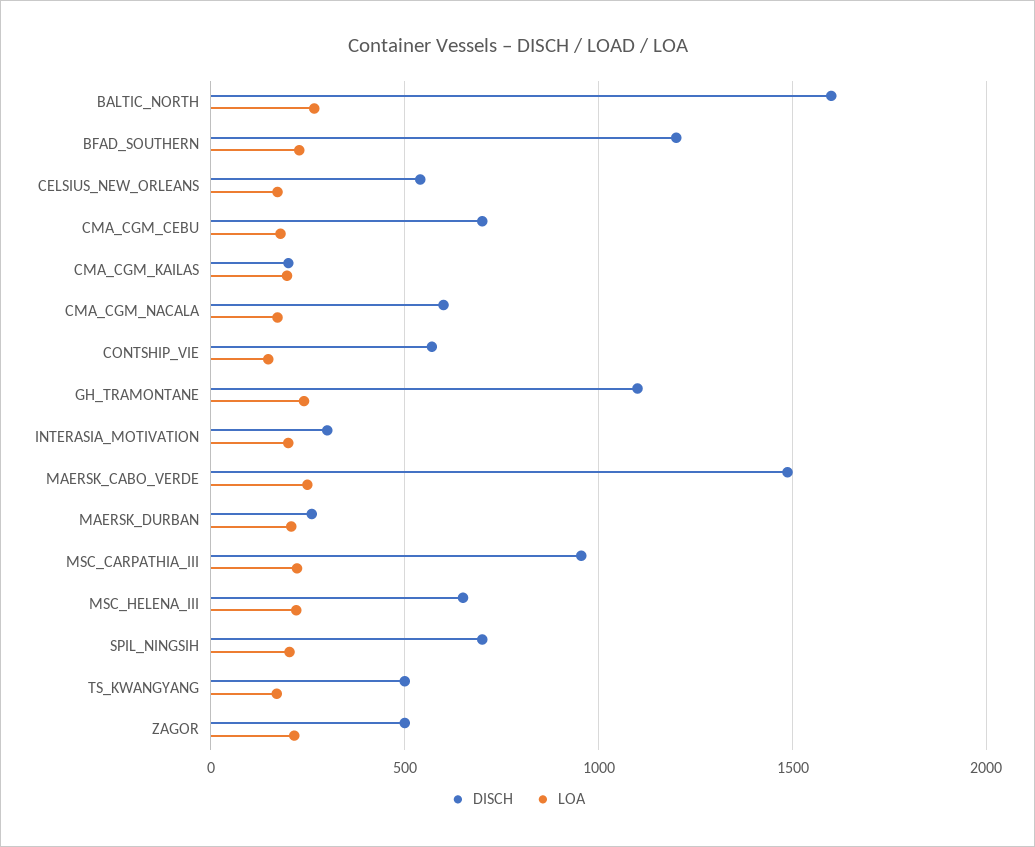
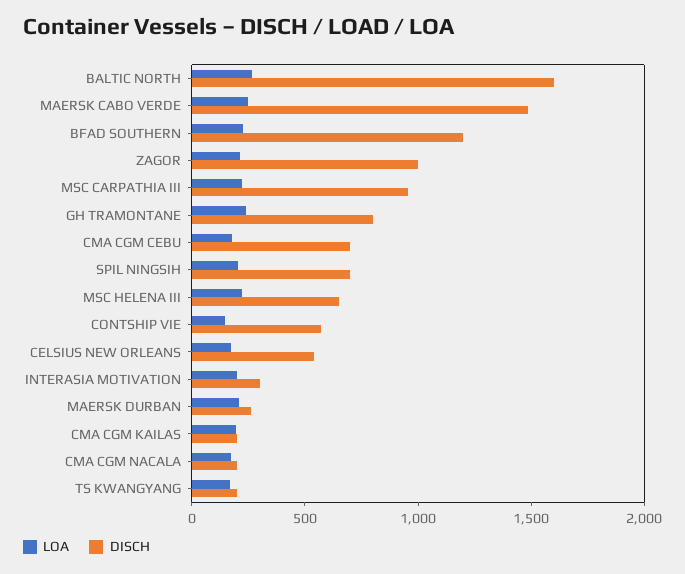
  {
    "DISCH": {
      "BALTIC_NORTH": 1600,
      "BFAD_SOUTHERN": 1200,
      "CELSIUS_NEW_ORLEANS": 550,
      "CMA_CGM_CEBU": 700,
      "CMA_CGM_KAILAS": 200,
-     "CMA_CGM_NACALA": 600,
+     "CMA_CGM_NACALA": 200,
      "CONTSHIP_VIE": 550,
-     "GH_TRAMONTANE": 1100,
+     "GH_TRAMONTANE": 800,
      "INTERASIA_MOTIVATION": 300,
      "MAERSK_CABO_VERDE": 1500,
      "MAERSK_DURBAN": 250,
      "MSC_CARPATHIA_III": 950,
      "MSC_HELENA_III": 650,
      "SPIL_NINGSIH": 700,
-     "TS_KWANGYANG": 500,
+     "TS_KWANGYANG": 200,
-     "ZAGOR": 500
+     "ZAGOR": 1000
    },
    "LOA": {
      "BALTIC_NORTH": 250,
      "BFAD_SOUTHERN": 250,
      "CELSIUS_NEW_ORLEANS": 150,
      "CMA_CGM_CEBU": 200,
      "CMA_CGM_KAILAS": 200,
      "CMA_CGM_NACALA": 150,
      "CONTSHIP_VIE": 150,
      "GH_TRAMONTANE": 250,
      "INTERASIA_MOTIVATION": 200,
      "MAERSK_CABO_VERDE": 250,
      "MAERSK_DURBAN": 200,
      "MSC_CARPATHIA_III": 200,
      "MSC_HELENA_III": 200,
      "SPIL_NINGSIH": 200,
      "TS_KWANGYANG": 150,
      "ZAGOR": 200
    }
  }

